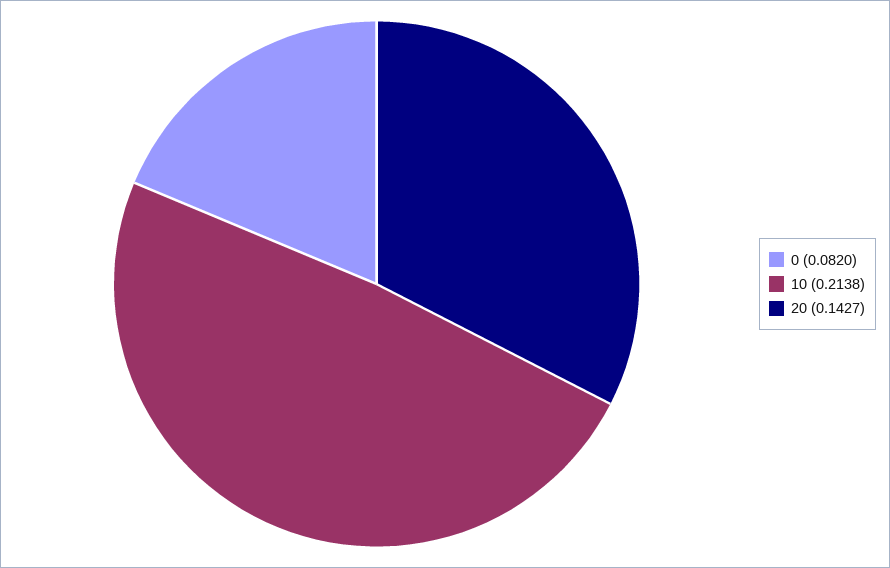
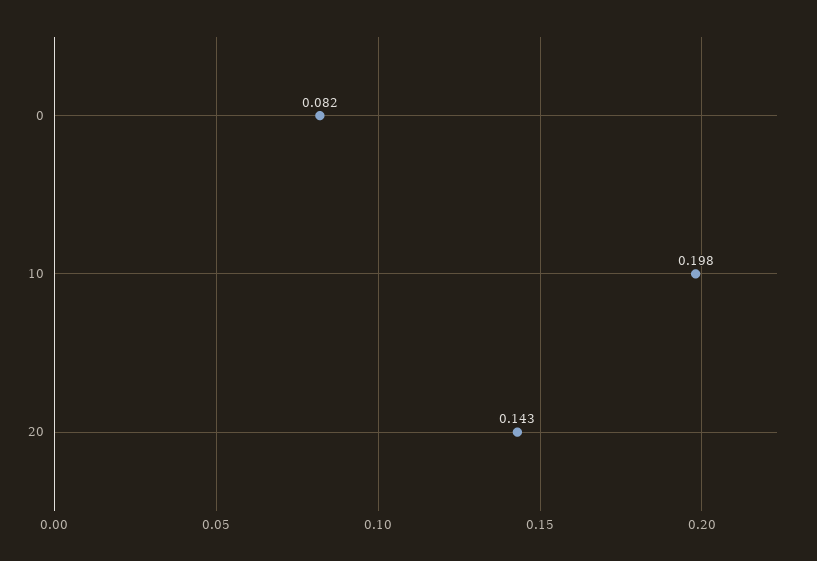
  {
    "0": 0.082,
-   "10": 0.2138,
+   "10": 0.198,
    "20": 0.1427
  }

